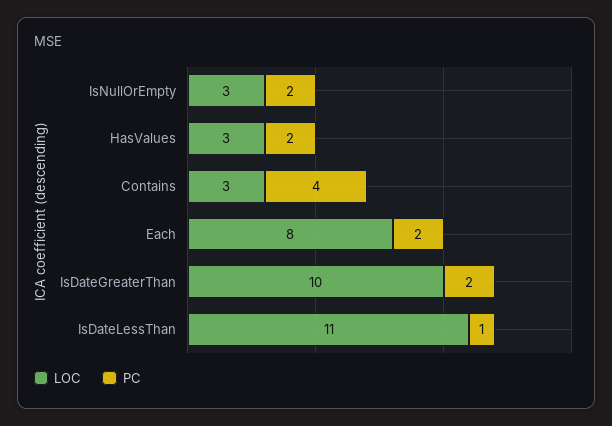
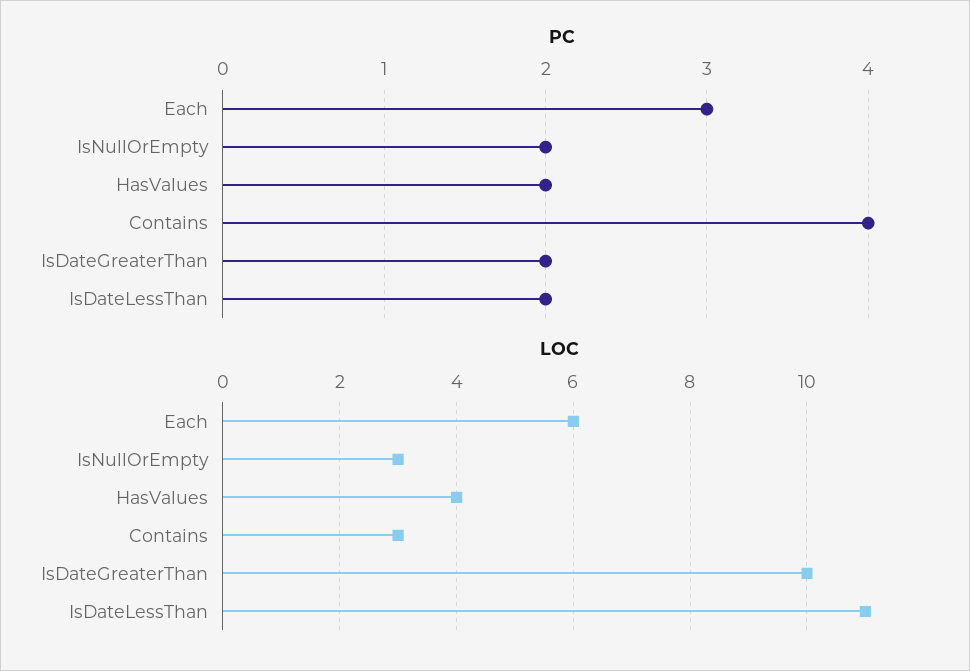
  {
    "LOC": {
      "IsNullOrEmpty": 3,
-     "HasValues": 3,
+     "HasValues": 4,
      "Contains": 3,
-     "Each": 8,
+     "Each": 6,
      "IsDateGreaterThan": 10,
      "IsDateLessThan": 11
    },
    "PC": {
      "IsNullOrEmpty": 2,
      "HasValues": 2,
      "Contains": 4,
-     "Each": 2,
+     "Each": 3,
      "IsDateGreaterThan": 2,
-     "IsDateLessThan": 1
+     "IsDateLessThan": 2
    }
  }

